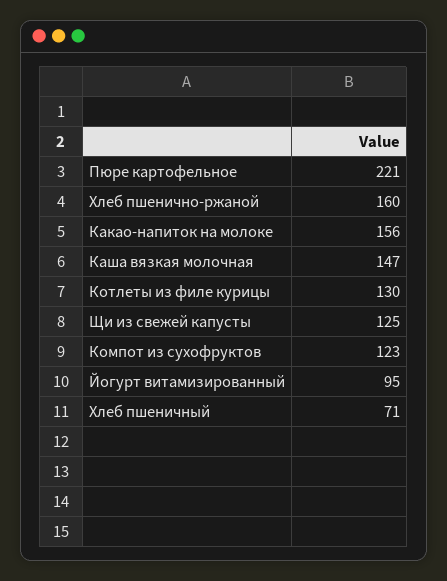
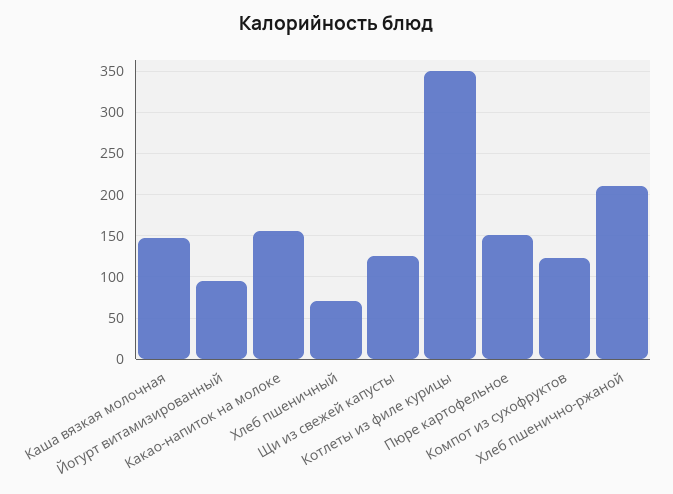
  {
-   "Пюре картофельное": 221,
+   "Пюре картофельное": 150,
-   "Хлеб пшенично-ржаной": 160,
+   "Хлеб пшенично-ржаной": 210,
    "Какао-напиток на молоке": 156,
    "Каша вязкая молочная": 147,
-   "Котлеты из филе курицы": 130,
+   "Котлеты из филе курицы": 350,
    "Щи из свежей капусты": 125,
    "Компот из сухофруктов": 123,
    "Йогурт витамизированный": 95,
    "Хлеб пшеничный": 71
  }

